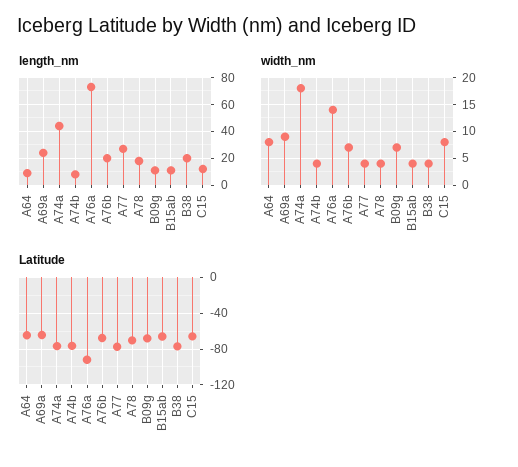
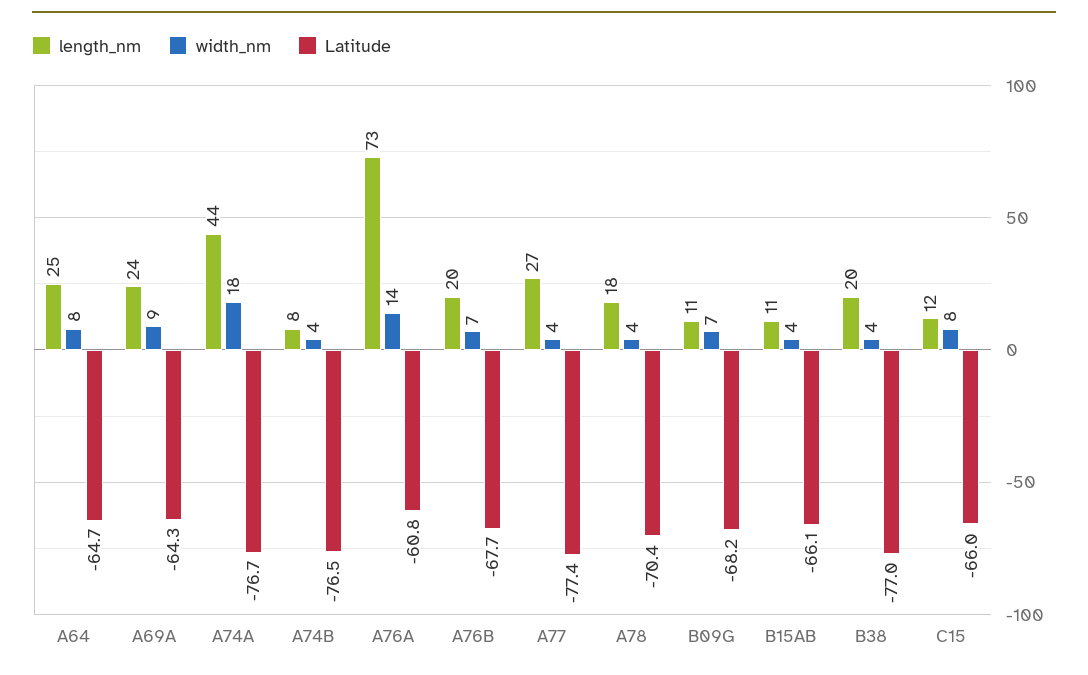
  {
    "length_nm": {
-     "A64": 10,
+     "A64": 25,
      "A69a": 24,
      "A74a": 44,
      "A74b": 8,
      "A76a": 73,
      "A76b": 20,
      "A77": 27,
      "A78": 18,
      "B09g": 11,
      "B15ab": 11,
      "B38": 20,
      "C15": 12
    },
    "width_nm": {
      "A64": 8,
      "A69a": 9,
      "A74a": 18,
      "A74b": 4,
      "A76a": 14,
      "A76b": 7,
      "A77": 4,
      "A78": 4,
      "B09g": 7,
      "B15ab": 4,
      "B38": 4,
      "C15": 8
    },
    "Latitude": {
      "A64": -64.7,
      "A69a": -64.3,
      "A74a": -76.7,
      "A74b": -76.5,
-     "A76a": -90,
+     "A76a": -60.8,
      "A76b": -67.7,
      "A77": -77.4,
      "A78": -70.4,
      "B09g": -68.2,
      "B15ab": -66.1,
      "B38": -77,
      "C15": -66
    }
  }

